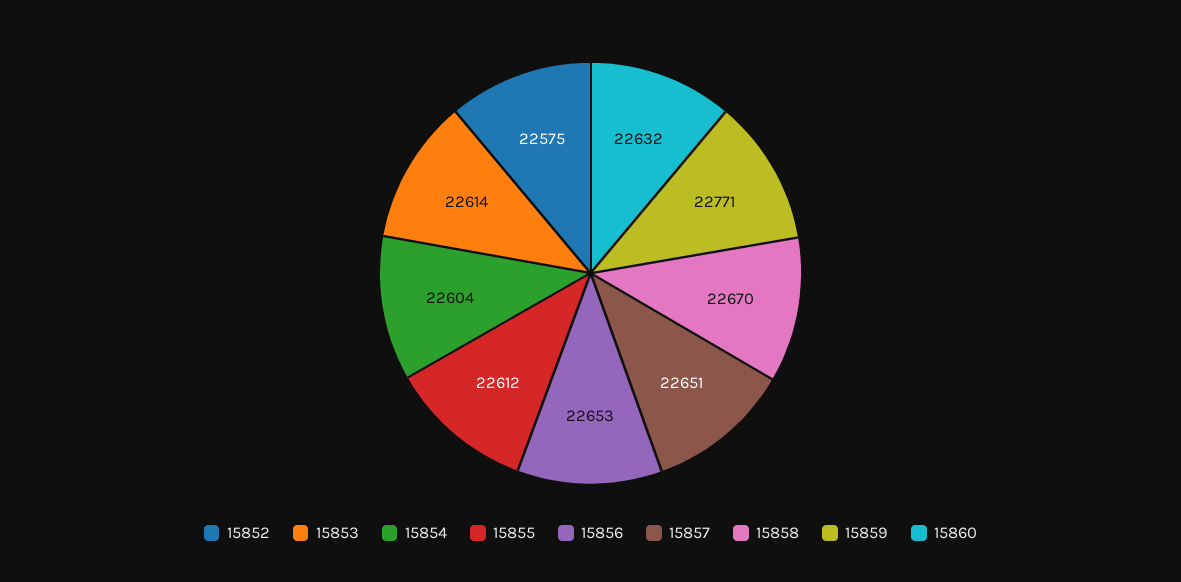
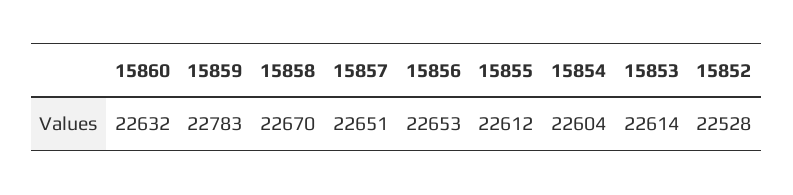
  {
-   "15852": 22575,
+   "15852": 22528,
    "15853": 22614,
    "15854": 22604,
    "15855": 22612,
    "15856": 22653,
    "15857": 22651,
    "15858": 22670,
-   "15859": 22771,
+   "15859": 22783,
    "15860": 22632
  }

